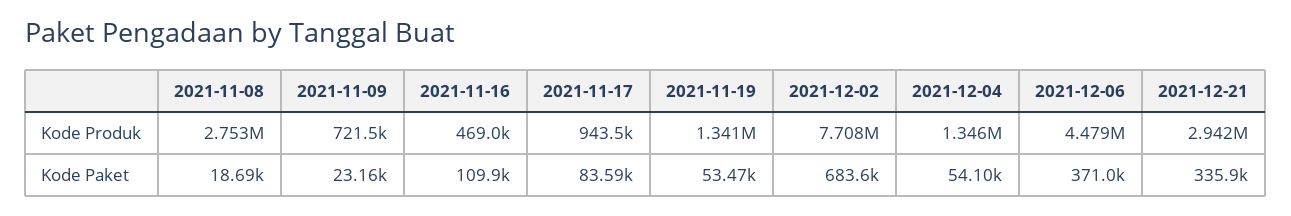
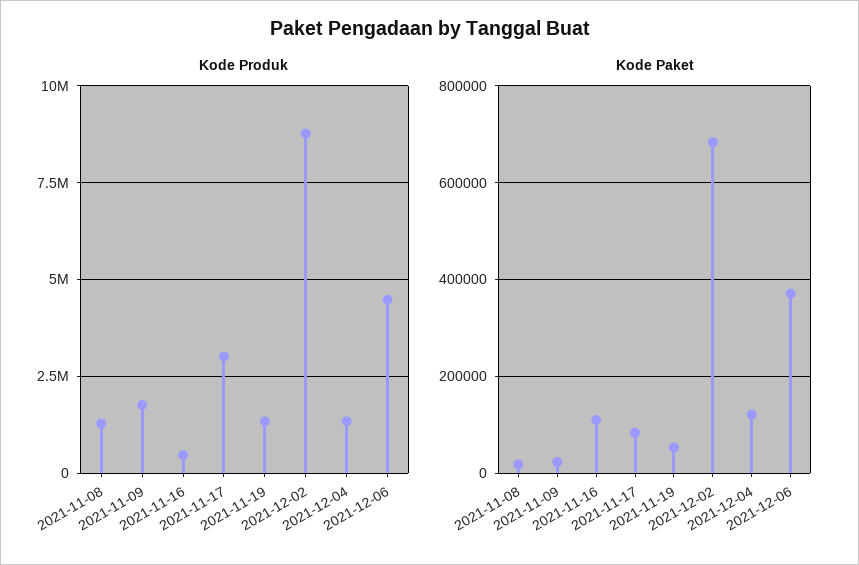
  {
    "Kode Produk": {
-     "2021-11-08": 2753000,
+     "2021-11-08": 1250000,
-     "2021-11-09": 721500,
+     "2021-11-09": 1750000,
      "2021-11-16": 469000,
-     "2021-11-17": 943500,
+     "2021-11-17": 3000000,
      "2021-11-19": 1341000,
-     "2021-12-02": 7708000,
+     "2021-12-02": 8750000,
      "2021-12-04": 1346000,
-     "2021-12-06": 4479000,
+     "2021-12-06": 4479000
-     "2021-12-21": 2942000
    },
    "Kode Paket": {
      "2021-11-08": 18690,
      "2021-11-09": 23160,
      "2021-11-16": 109900,
      "2021-11-17": 83590,
      "2021-11-19": 53470,
      "2021-12-02": 683600,
-     "2021-12-04": 54100,
+     "2021-12-04": 120000,
-     "2021-12-06": 371000,
+     "2021-12-06": 371000
-     "2021-12-21": 335900
    }
  }

